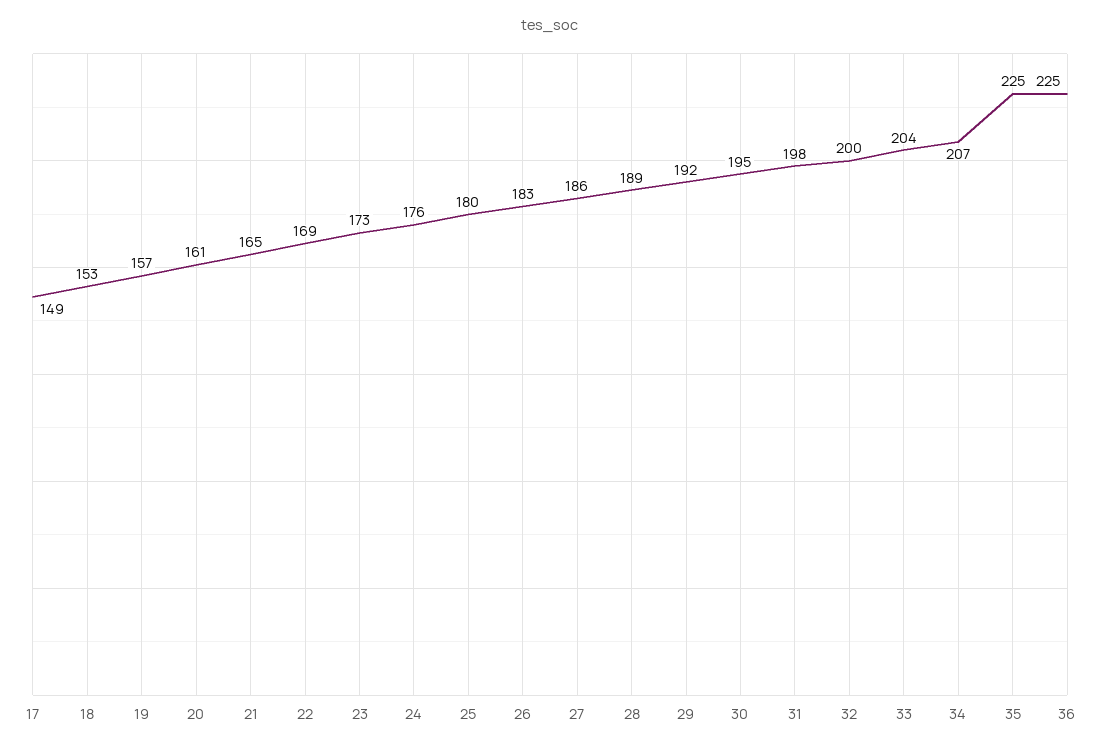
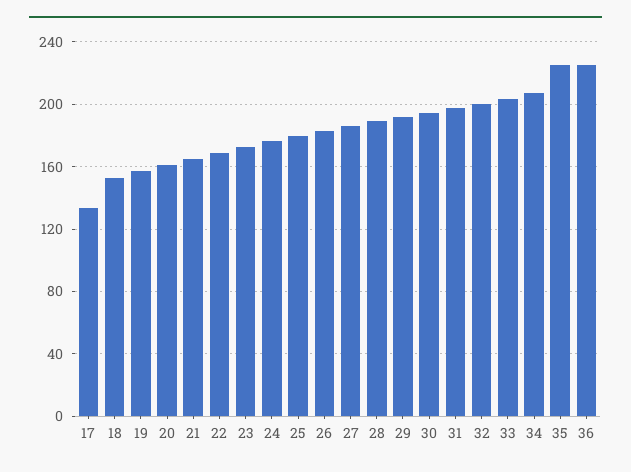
  {
-   "17": 149,
+   "17": 135,
    "18": 153,
    "19": 157,
    "20": 161,
    "21": 165,
    "22": 169,
    "23": 173,
    "24": 176,
    "25": 180,
    "26": 183,
    "27": 186,
    "28": 189,
    "29": 192,
    "30": 195,
    "31": 198,
    "32": 200,
    "33": 204,
    "34": 207,
    "35": 225,
    "36": 225
  }

